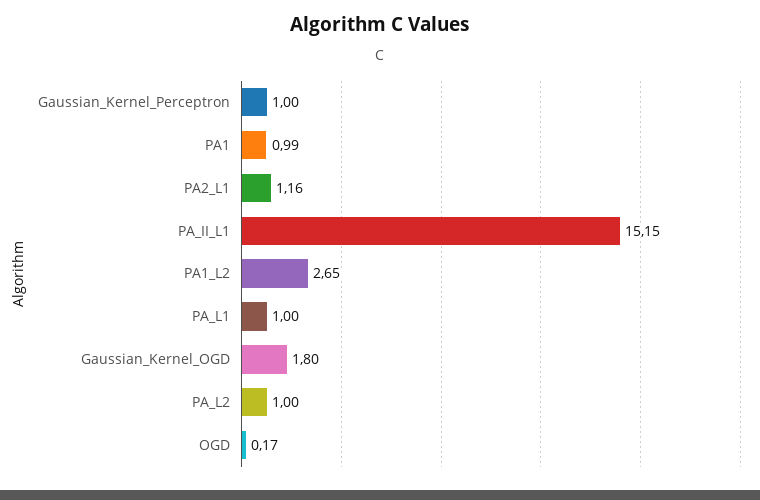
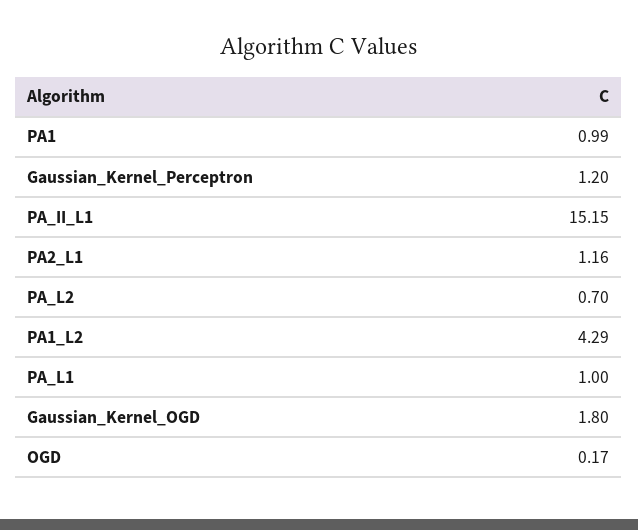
  {
-   "Gaussian_Kernel_Perceptron": 1,
+   "Gaussian_Kernel_Perceptron": 1.2,
    "PA1": 0.99,
    "PA2_L1": 1.16,
    "PA_II_L1": 15.15,
-   "PA1_L2": 2.65,
+   "PA1_L2": 4.29,
    "PA_L1": 1,
    "Gaussian_Kernel_OGD": 1.8,
-   "PA_L2": 1,
+   "PA_L2": 0.7,
    "OGD": 0.17
  }

